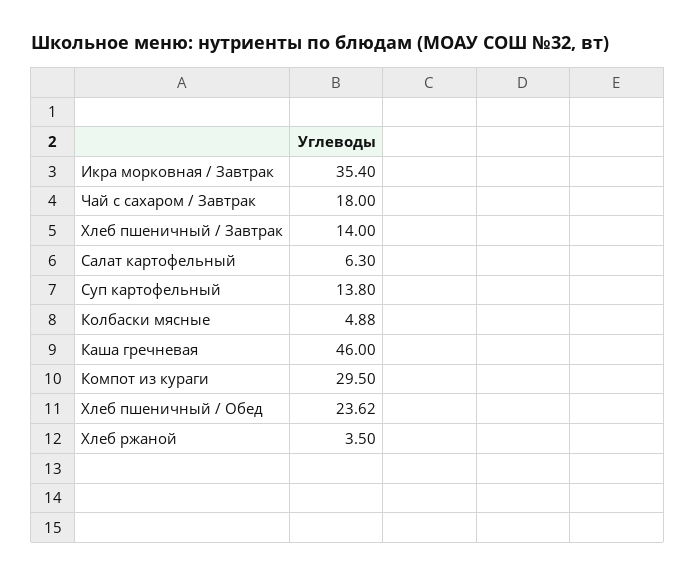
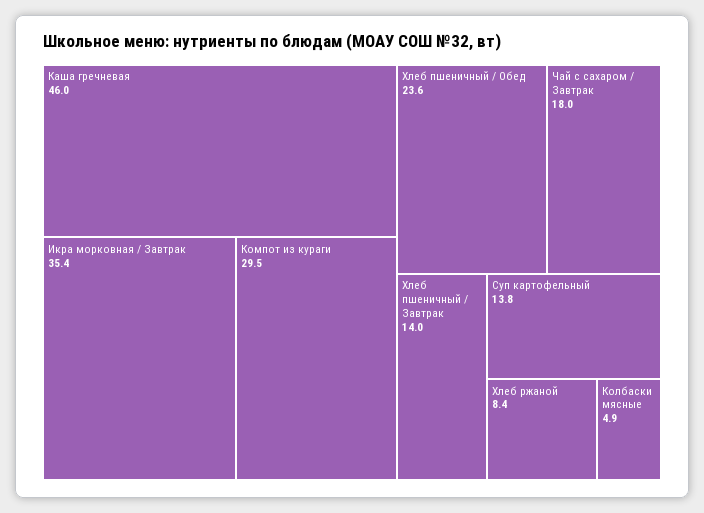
  {
    "Икра морковная / Завтрак": 35.4,
    "Чай с сахаром / Завтрак": 18,
    "Хлеб пшеничный / Завтрак": 14,
-   "Салат картофельный": 6.3,
    "Суп картофельный": 13.8,
    "Колбаски мясные": 4.88,
    "Каша гречневая": 46,
    "Компот из кураги": 29.5,
    "Хлеб пшеничный / Обед": 23.62,
-   "Хлеб ржаной": 3.5
+   "Хлеб ржаной": 8.4
  }

